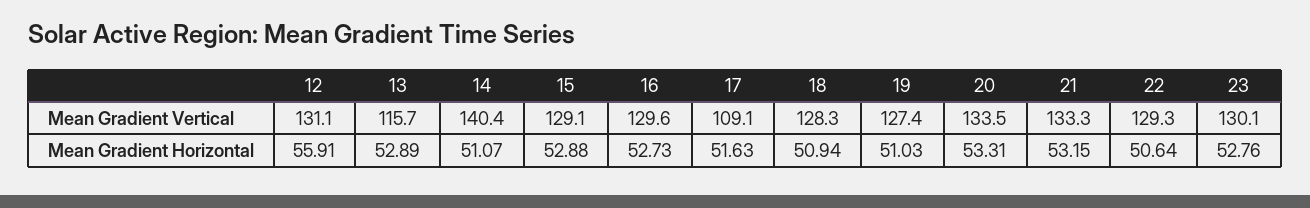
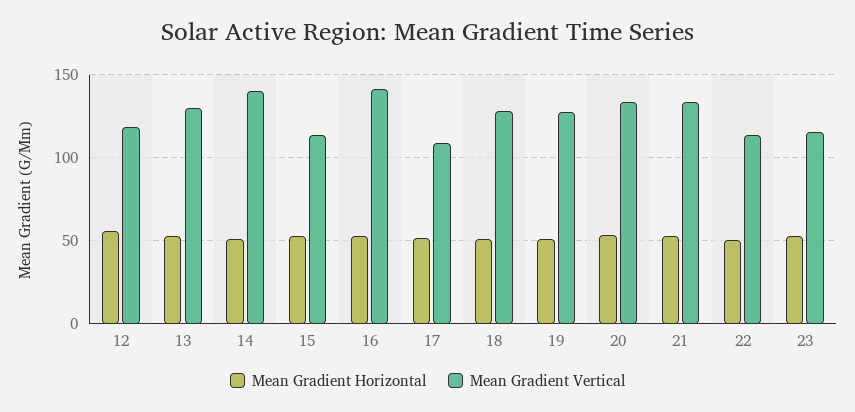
  {
    "Mean Gradient Vertical": {
-     "12": 131.1,
+     "12": 120,
-     "13": 115.7,
+     "13": 130,
      "14": 140.4,
-     "15": 129.1,
+     "15": 115,
-     "16": 129.6,
+     "16": 140,
      "17": 109.1,
      "18": 128.3,
      "19": 127.4,
      "20": 133.5,
      "21": 133.3,
-     "22": 129.3,
+     "22": 115,
-     "23": 130.1
+     "23": 115
    },
    "Mean Gradient Horizontal": {
      "12": 55.91,
      "13": 52.89,
      "14": 51.07,
      "15": 52.88,
      "16": 52.73,
      "17": 51.63,
      "18": 50.94,
      "19": 51.03,
      "20": 53.31,
      "21": 53.15,
      "22": 50.64,
      "23": 52.76
    }
  }

